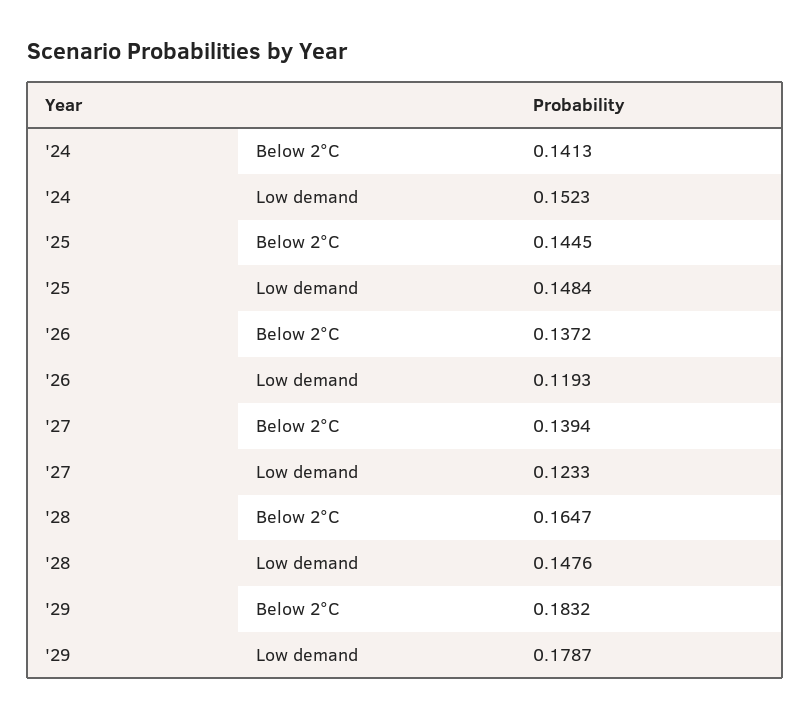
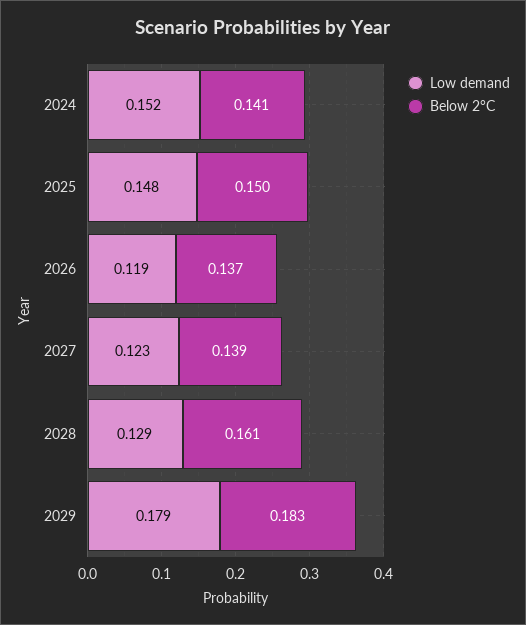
  {
    "Below 2°C": {
      "'24": 0.1413,
-     "'25": 0.1445,
+     "'25": 0.15,
      "'26": 0.1372,
      "'27": 0.1394,
-     "'28": 0.1647,
+     "'28": 0.161,
      "'29": 0.1832
    },
    "Low demand": {
      "'24": 0.1523,
      "'25": 0.1484,
      "'26": 0.1193,
      "'27": 0.1233,
-     "'28": 0.1476,
+     "'28": 0.129,
      "'29": 0.1787
    }
  }

